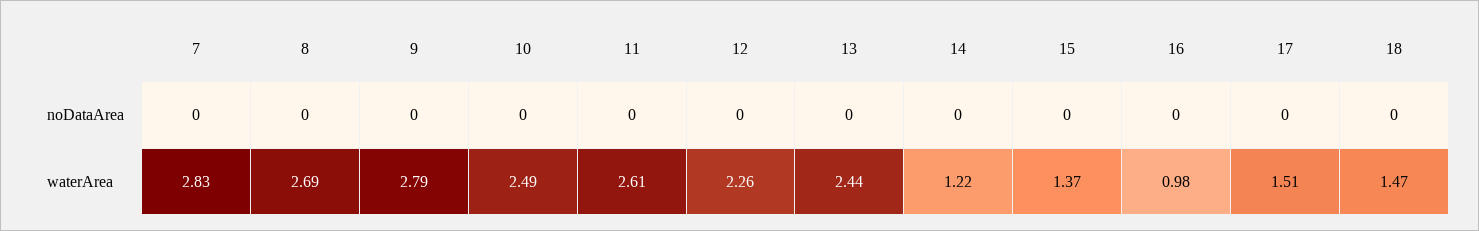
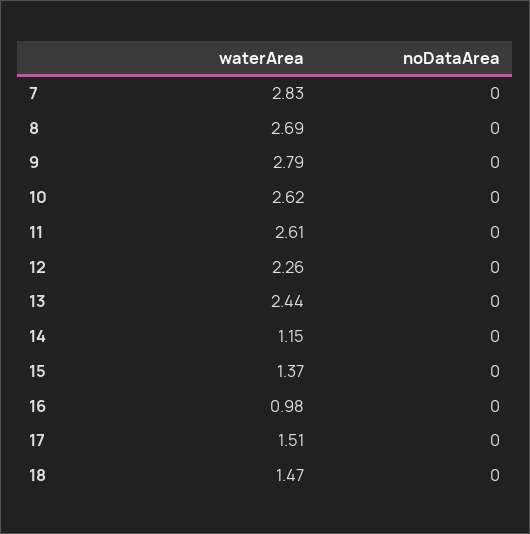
  {
    "7": {
      "noDataArea": 0,
      "waterArea": 2.83
    },
    "8": {
      "noDataArea": 0,
      "waterArea": 2.69
    },
    "9": {
      "noDataArea": 0,
      "waterArea": 2.79
    },
    "10": {
      "noDataArea": 0,
-     "waterArea": 2.49
+     "waterArea": 2.62
    },
    "11": {
      "noDataArea": 0,
      "waterArea": 2.61
    },
    "12": {
      "noDataArea": 0,
      "waterArea": 2.26
    },
    "13": {
      "noDataArea": 0,
      "waterArea": 2.44
    },
    "14": {
      "noDataArea": 0,
-     "waterArea": 1.22
+     "waterArea": 1.15
    },
    "15": {
      "noDataArea": 0,
      "waterArea": 1.37
    },
    "16": {
      "noDataArea": 0,
      "waterArea": 0.98
    },
    "17": {
      "noDataArea": 0,
      "waterArea": 1.51
    },
    "18": {
      "noDataArea": 0,
      "waterArea": 1.47
    }
  }

